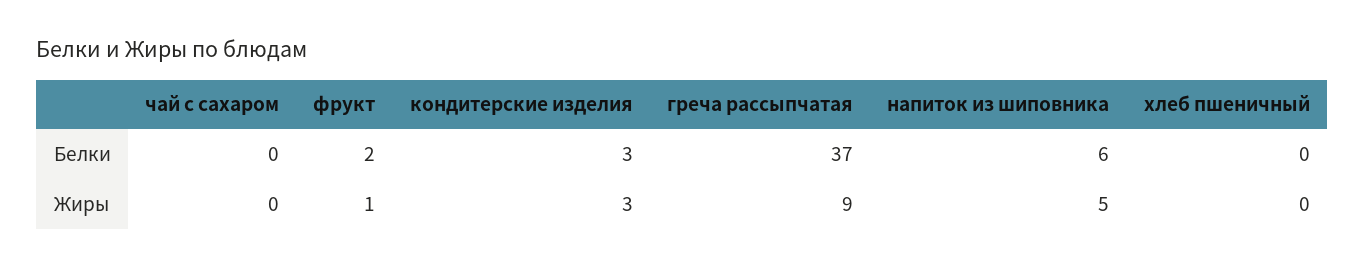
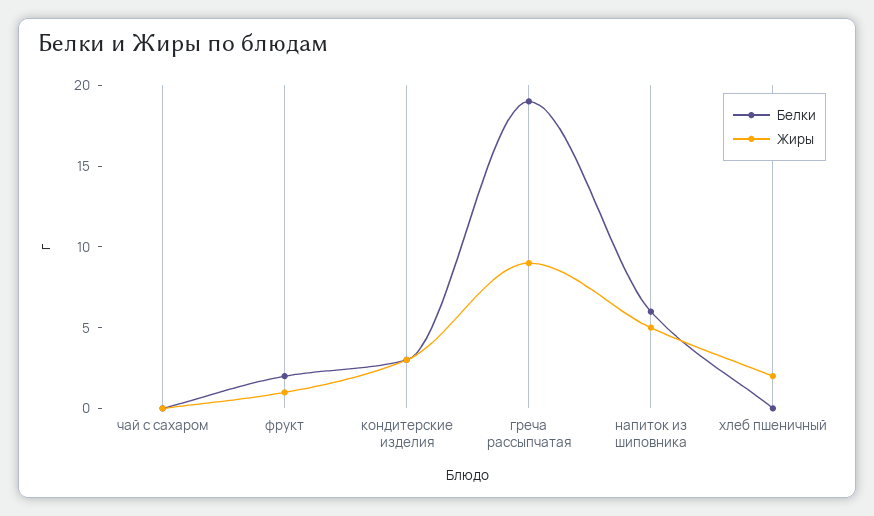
  {
    "Белки": {
      "чай с сахаром": 0,
      "фрукт": 2,
      "кондитерские изделия": 3,
-     "греча рассыпчатая": 37,
+     "греча рассыпчатая": 19,
      "напиток из шиповника": 6,
      "хлеб пшеничный": 0
    },
    "Жиры": {
      "чай с сахаром": 0,
      "фрукт": 1,
      "кондитерские изделия": 3,
      "греча рассыпчатая": 9,
      "напиток из шиповника": 5,
-     "хлеб пшеничный": 0
+     "хлеб пшеничный": 2
    }
  }

